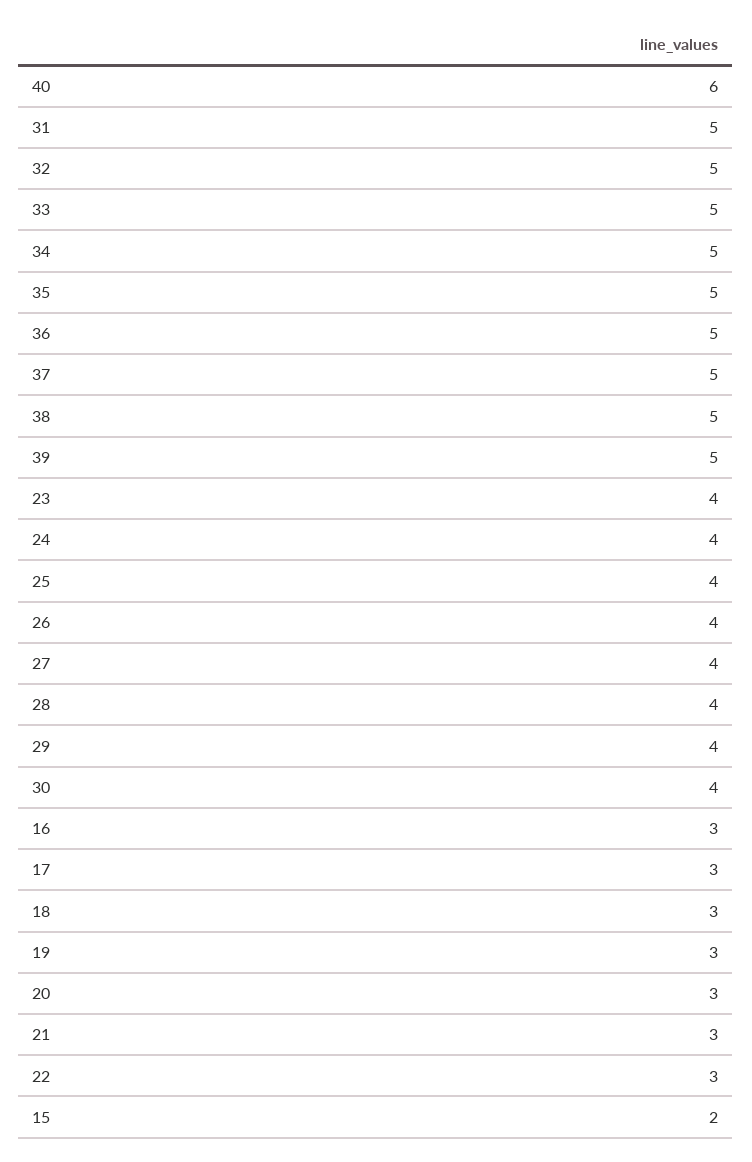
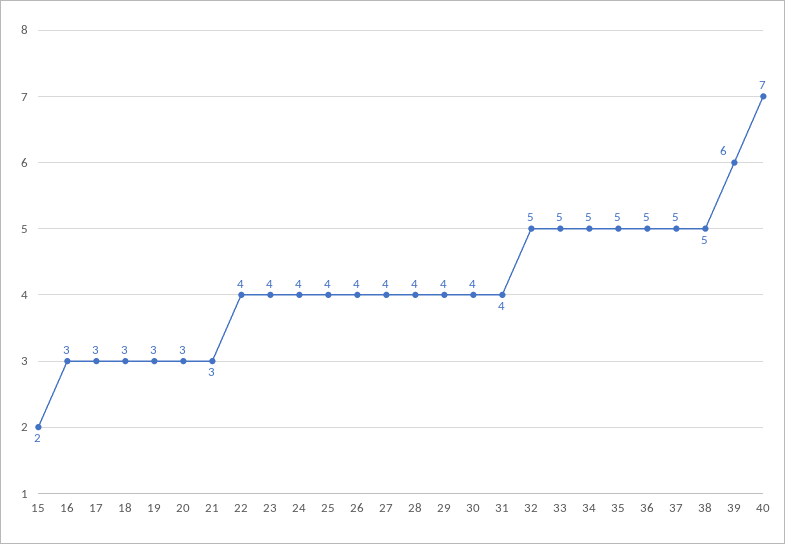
  {
-   "40": 6,
+   "40": 7,
-   "31": 5,
+   "31": 4,
    "32": 5,
    "33": 5,
    "34": 5,
    "35": 5,
    "36": 5,
    "37": 5,
    "38": 5,
-   "39": 5,
+   "39": 6,
    "23": 4,
    "24": 4,
    "25": 4,
    "26": 4,
    "27": 4,
    "28": 4,
    "29": 4,
    "30": 4,
    "16": 3,
    "17": 3,
    "18": 3,
    "19": 3,
    "20": 3,
    "21": 3,
-   "22": 3,
+   "22": 4,
    "15": 2
  }

